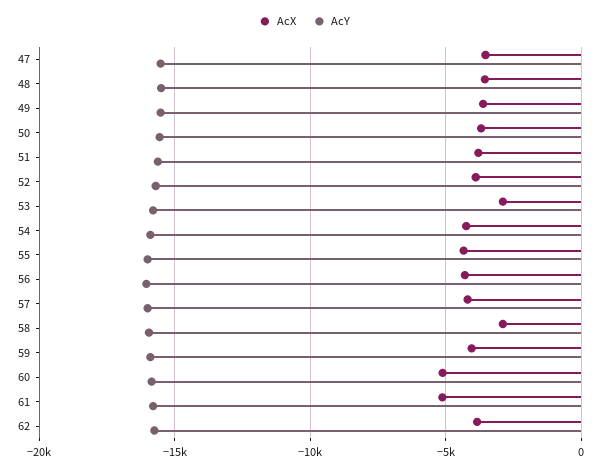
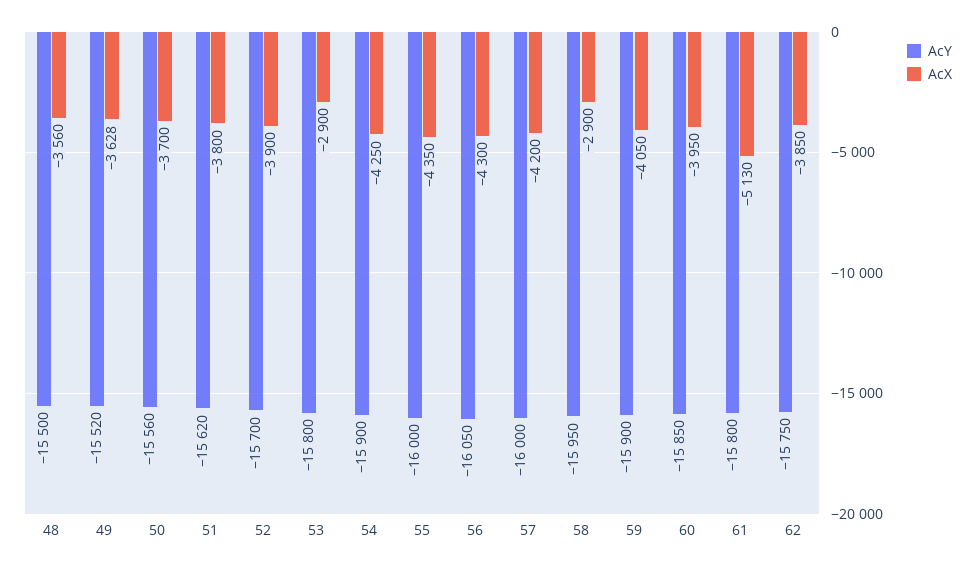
  {
    "AcX": {
-     "47": -3500,
      "48": -3560,
      "49": -3628,
      "50": -3700,
      "51": -3800,
      "52": -3900,
      "53": -2900,
      "54": -4250,
      "55": -4350,
      "56": -4300,
      "57": -4200,
      "58": -2900,
      "59": -4050,
-     "60": -5000,
+     "60": -3950,
      "61": -5130,
      "62": -3850
    },
    "AcY": {
-     "47": -15500,
      "48": -15500,
      "49": -15520,
      "50": -15560,
      "51": -15620,
      "52": -15700,
      "53": -15800,
      "54": -15900,
      "55": -16000,
      "56": -16050,
      "57": -16000,
      "58": -15950,
      "59": -15900,
      "60": -15850,
      "61": -15800,
      "62": -15750
    }
  }

